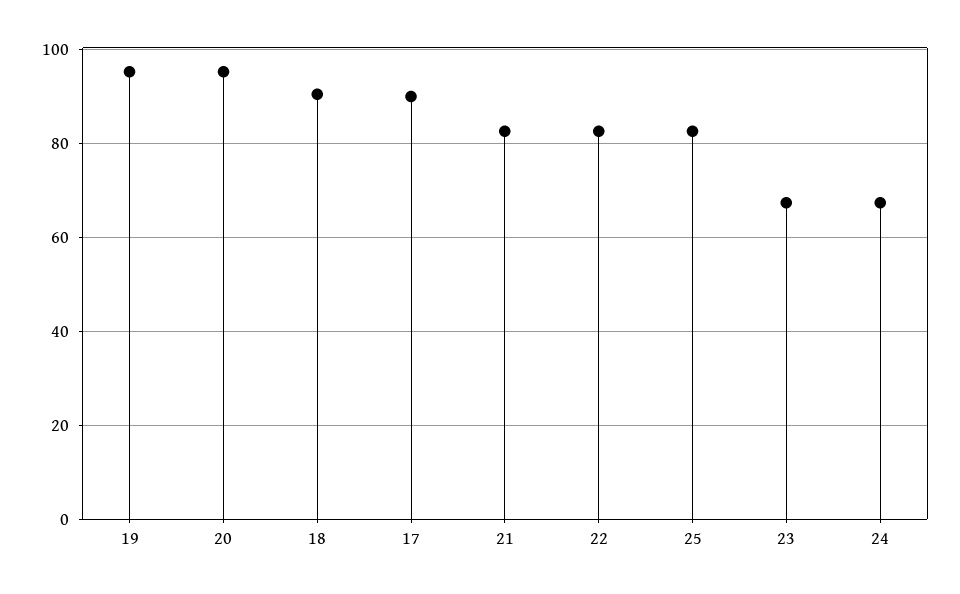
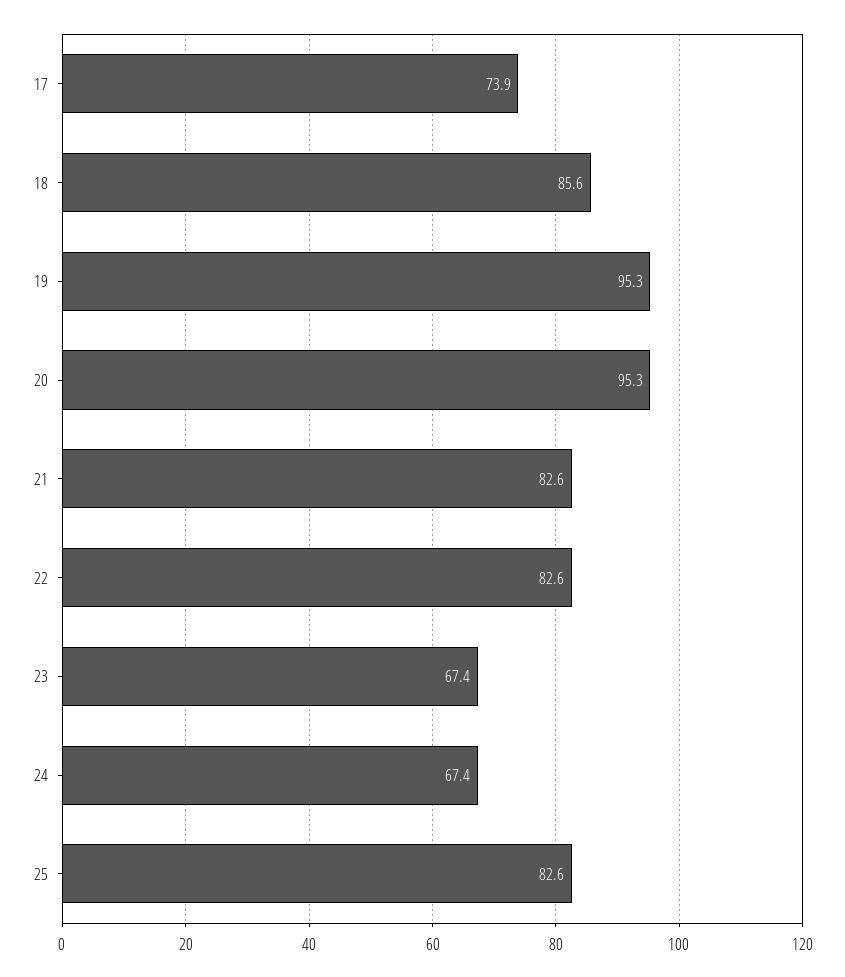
  {
    "19": 95.3,
    "20": 95.3,
-   "18": 90,
+   "18": 85.6,
-   "17": 90,
+   "17": 73.9,
    "21": 82.6,
    "22": 82.6,
    "25": 82.6,
    "23": 67.4,
    "24": 67.4
  }

